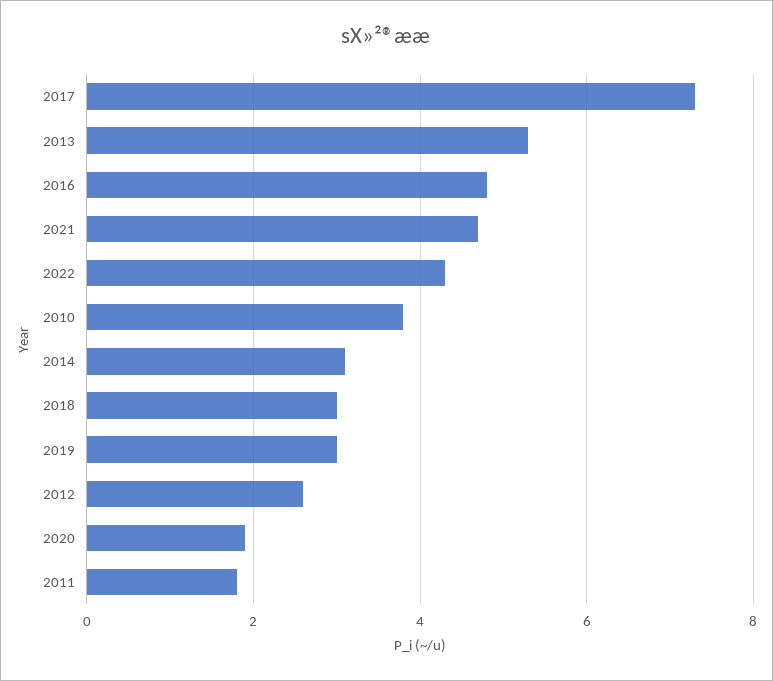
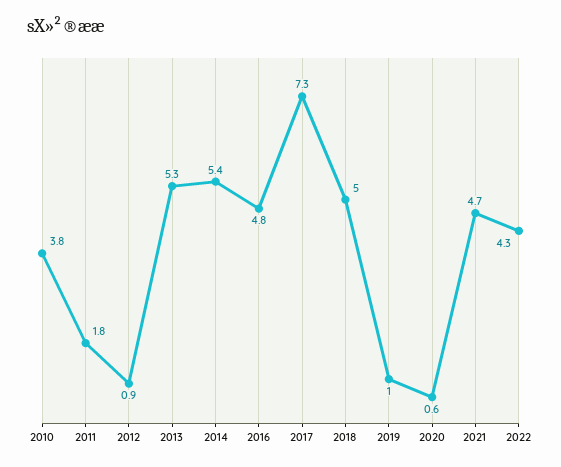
  {
    "2017": 7.3,
    "2013": 5.3,
    "2016": 4.8,
    "2021": 4.7,
    "2022": 4.3,
    "2010": 3.8,
-   "2014": 3,
+   "2014": 5.4,
-   "2018": 3,
+   "2018": 5,
-   "2019": 3,
+   "2019": 1,
-   "2012": 2.5,
+   "2012": 0.9,
-   "2020": 2,
+   "2020": 0.6,
    "2011": 1.8
  }

